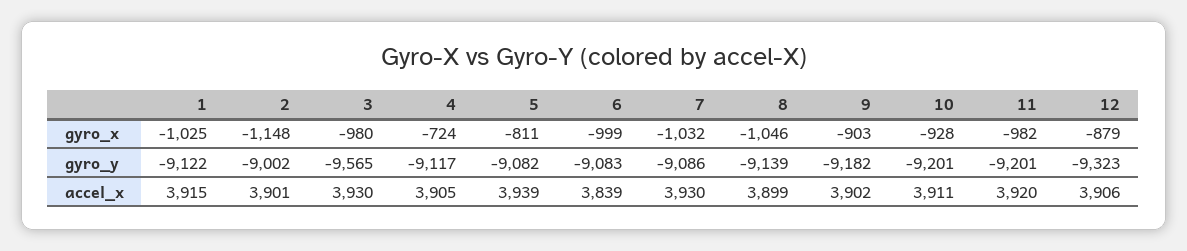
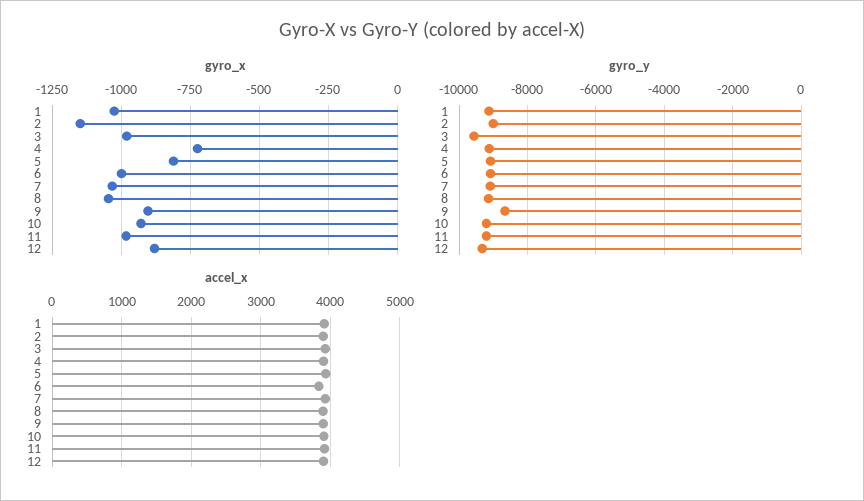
  {
    "gyro_x": {
      "1": -1025,
      "2": -1148,
      "3": -980,
      "4": -724,
      "5": -811,
      "6": -999,
      "7": -1032,
      "8": -1046,
      "9": -903,
      "10": -928,
      "11": -982,
      "12": -879
    },
    "gyro_y": {
      "1": -9122,
      "2": -9002,
      "3": -9565,
      "4": -9117,
      "5": -9082,
      "6": -9083,
      "7": -9086,
      "8": -9139,
-     "9": -9182,
+     "9": -8600,
      "10": -9201,
      "11": -9201,
      "12": -9323
    },
    "accel_x": {
      "1": 3915,
      "2": 3901,
      "3": 3930,
      "4": 3905,
      "5": 3939,
      "6": 3839,
      "7": 3930,
      "8": 3899,
      "9": 3902,
      "10": 3911,
      "11": 3920,
      "12": 3906
    }
  }

